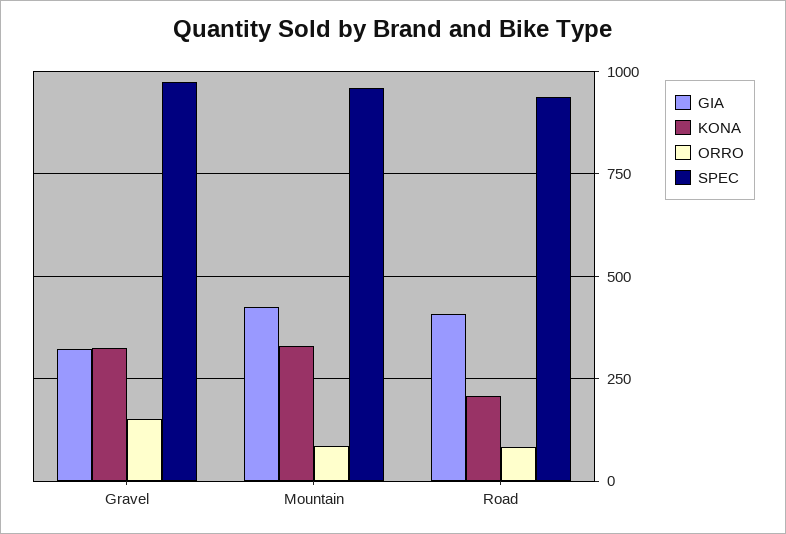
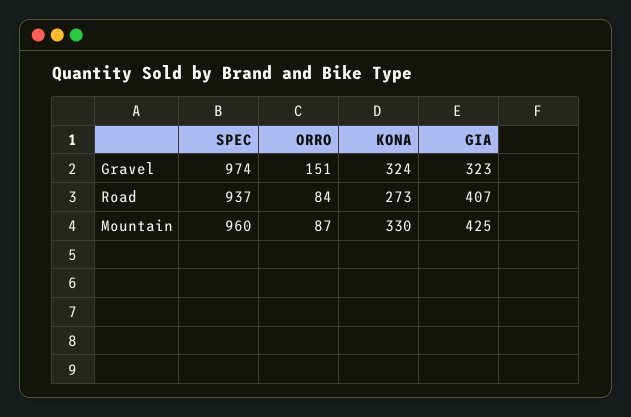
  {
    "GIA": {
      "Gravel": 323,
      "Mountain": 425,
      "Road": 407
    },
    "KONA": {
      "Gravel": 324,
      "Mountain": 330,
-     "Road": 200
+     "Road": 273
    },
    "ORRO": {
      "Gravel": 151,
      "Mountain": 87,
      "Road": 84
    },
    "SPEC": {
      "Gravel": 974,
      "Mountain": 960,
      "Road": 937
    }
  }

